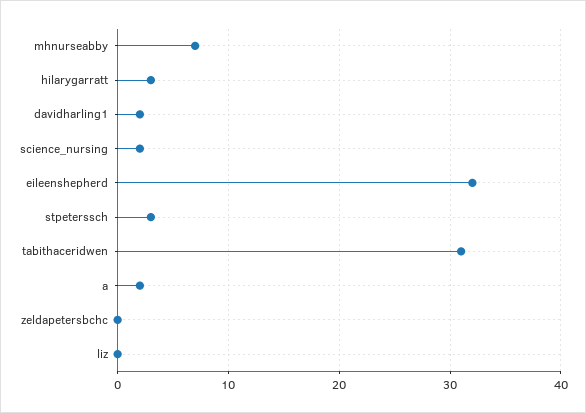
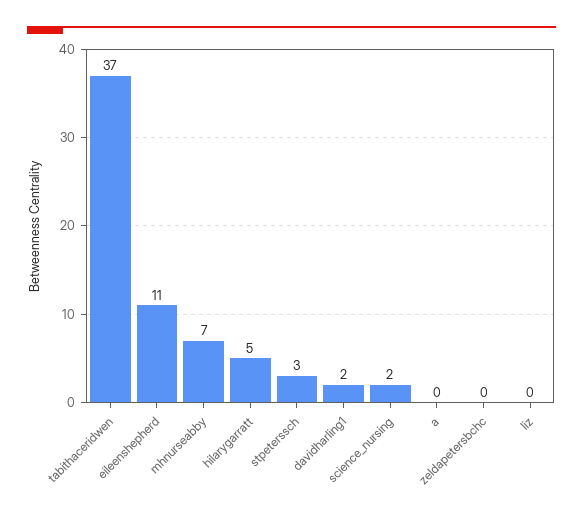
  {
    "mhnurseabby": 7,
-   "hilarygarratt": 3,
+   "hilarygarratt": 5,
    "davidharling1": 2,
    "science_nursing": 2,
-   "eileenshepherd": 32,
+   "eileenshepherd": 11,
    "stpeterssch": 3,
-   "tabithaceridwen": 31,
+   "tabithaceridwen": 37,
-   "a": 2,
+   "a": 0,
    "zeldapetersbchc": 0,
    "liz": 0
  }

